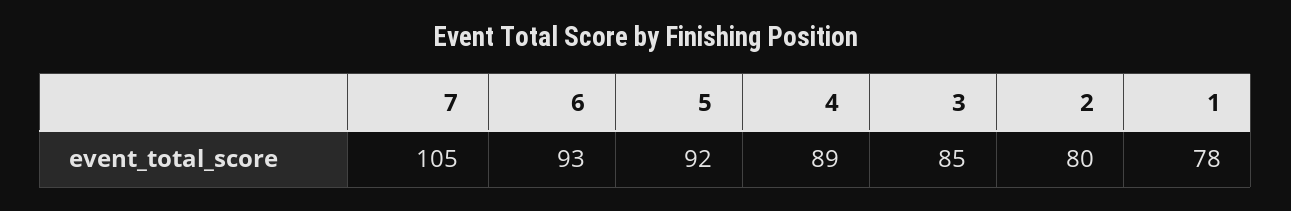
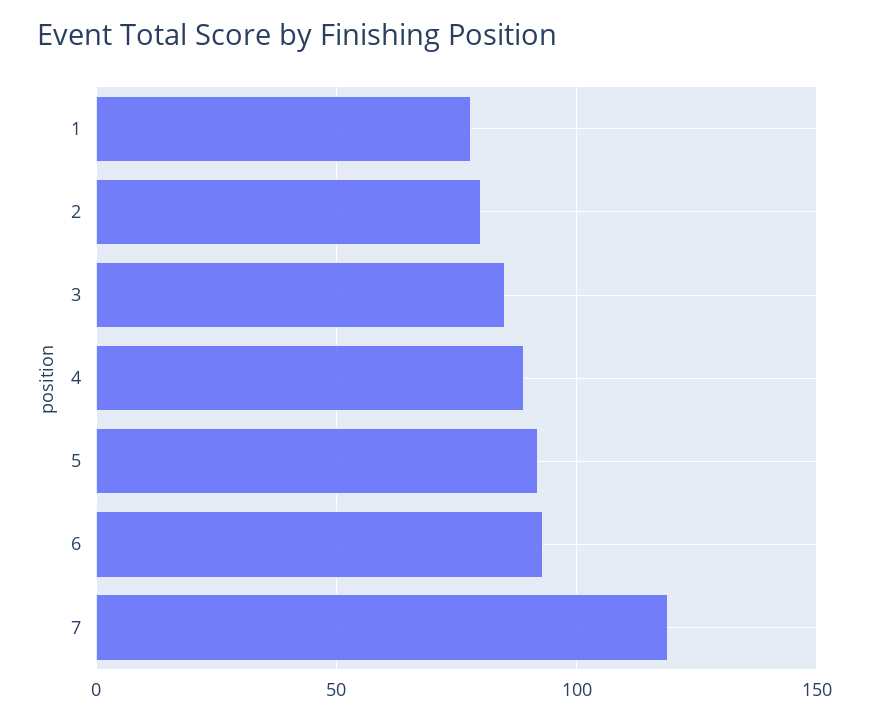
  {
-   "7": 105,
+   "7": 120,
    "6": 93,
    "5": 92,
    "4": 89,
    "3": 85,
    "2": 80,
    "1": 78
  }

